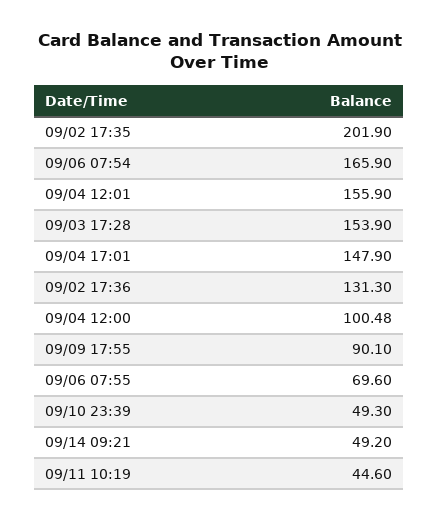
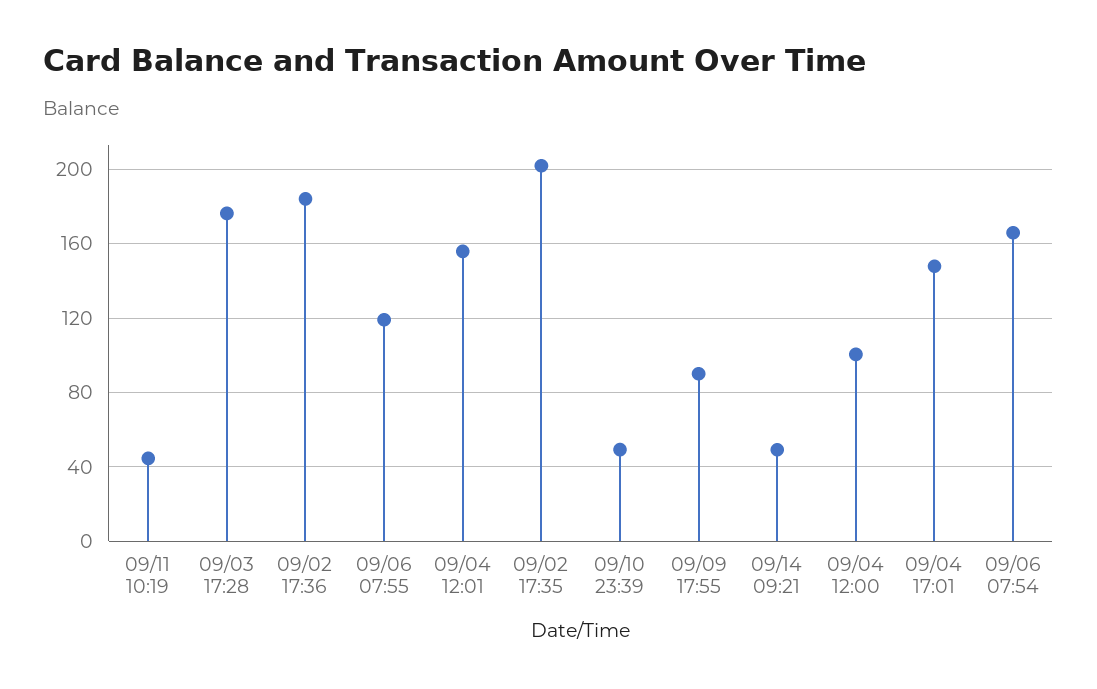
  {
    "09/02 17:35": 201.9,
    "09/06 07:54": 165.9,
    "09/04 12:01": 155.9,
-   "09/03 17:28": 153.9,
+   "09/03 17:28": 175,
    "09/04 17:01": 147.9,
-   "09/02 17:36": 131.3,
+   "09/02 17:36": 185,
    "09/04 12:00": 100.48,
    "09/09 17:55": 90.1,
-   "09/06 07:55": 69.6,
+   "09/06 07:55": 120,
    "09/10 23:39": 49.3,
    "09/14 09:21": 49.2,
    "09/11 10:19": 44.6
  }

